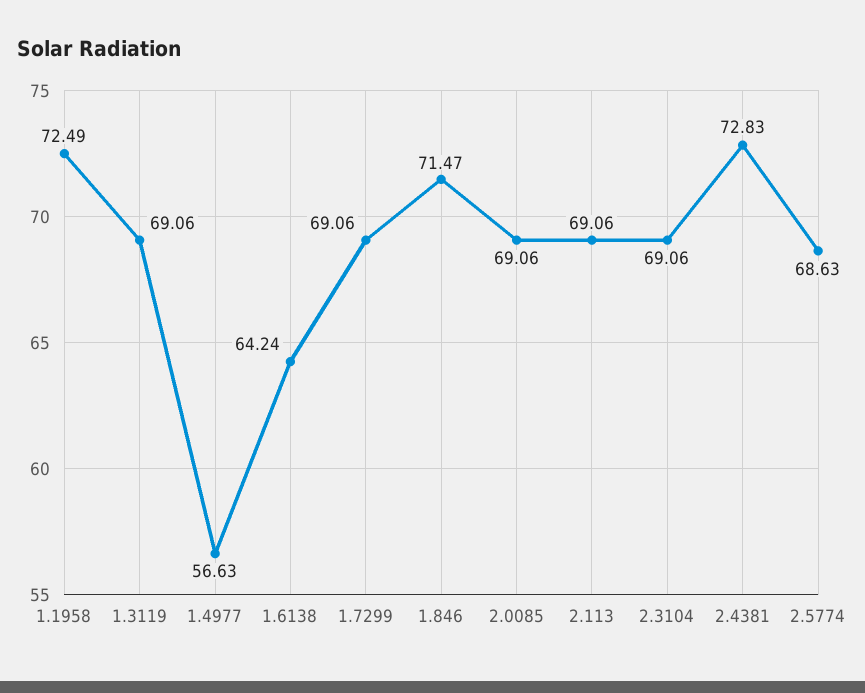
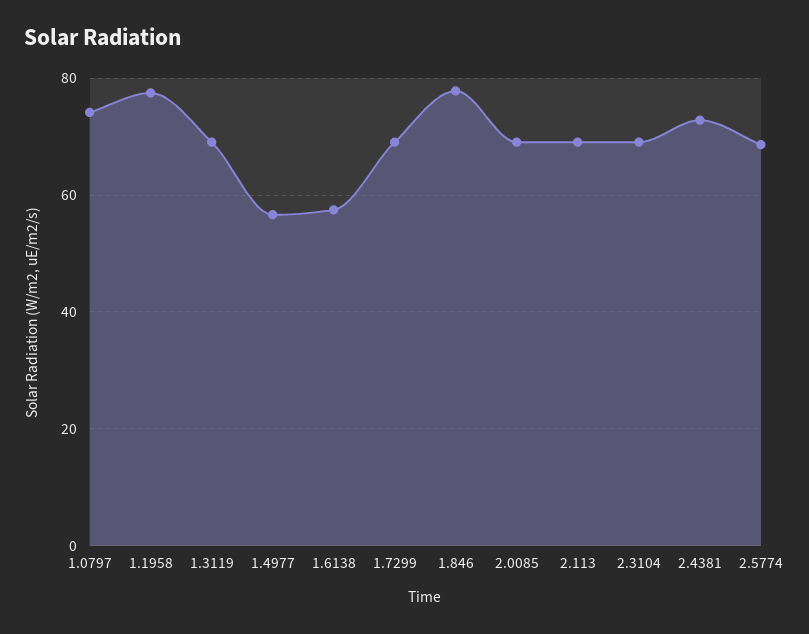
  {
-   "1.1958": 72.49,
+   "1.1958": 78,
    "1.3119": 69.06,
    "1.4977": 56.63,
-   "1.6138": 64.24,
+   "1.6138": 58,
    "1.7299": 69.06,
-   "1.846": 71.47,
+   "1.846": 78,
    "2.0085": 69.06,
    "2.113": 69.06,
    "2.3104": 69.06,
    "2.4381": 72.83,
-   "2.5774": 68.63
+   "2.5774": 68.63,
+   "1.0797": 74
  }

